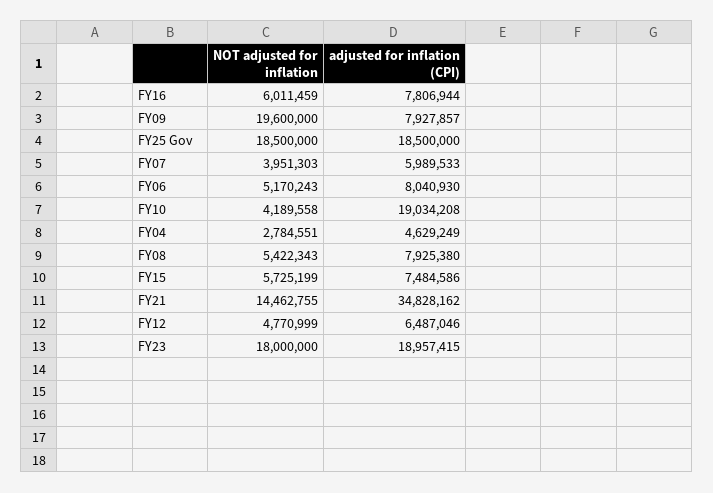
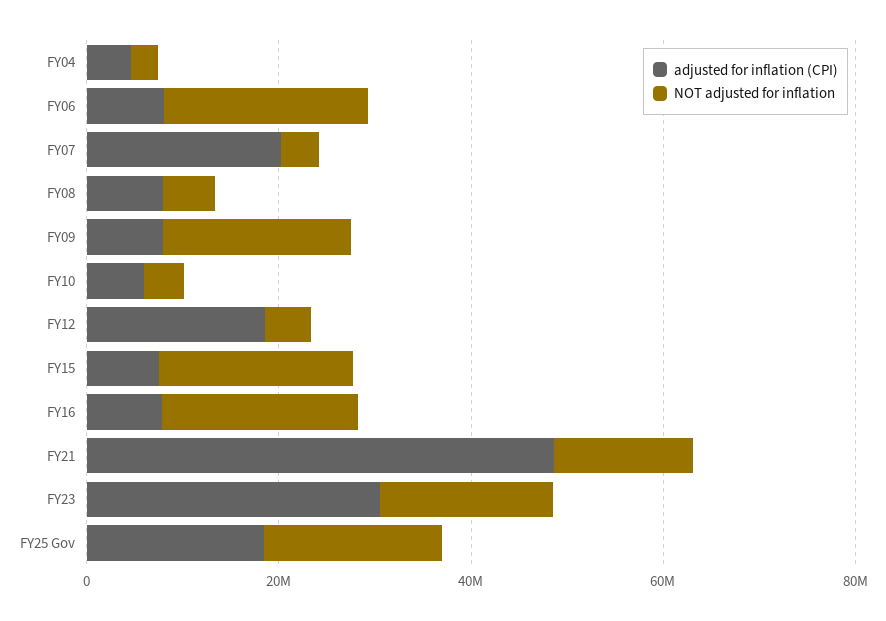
  {
    "NOT adjusted for inflation": {
-     "FY16": 6011459,
+     "FY16": 20000000,
      "FY09": 19600000,
      "FY25 Gov": 18500000,
      "FY07": 3951303,
-     "FY06": 5170243,
+     "FY06": 20000000,
      "FY10": 4189558,
      "FY04": 2784551,
      "FY08": 5422343,
-     "FY15": 5725199,
+     "FY15": 20000000,
      "FY21": 14462755,
      "FY12": 4770999,
      "FY23": 18000000
    },
    "adjusted for inflation (CPI)": {
      "FY16": 7806944,
      "FY09": 7927857,
      "FY25 Gov": 18500000,
-     "FY07": 5989533,
+     "FY07": 20000000,
      "FY06": 8040930,
-     "FY10": 19034208,
+     "FY10": 5000000,
      "FY04": 4629249,
      "FY08": 7925380,
      "FY15": 7484586,
-     "FY21": 34828162,
+     "FY21": 50000000,
-     "FY12": 6487046,
+     "FY12": 20000000,
-     "FY23": 18957415
+     "FY23": 30000000
    }
  }

